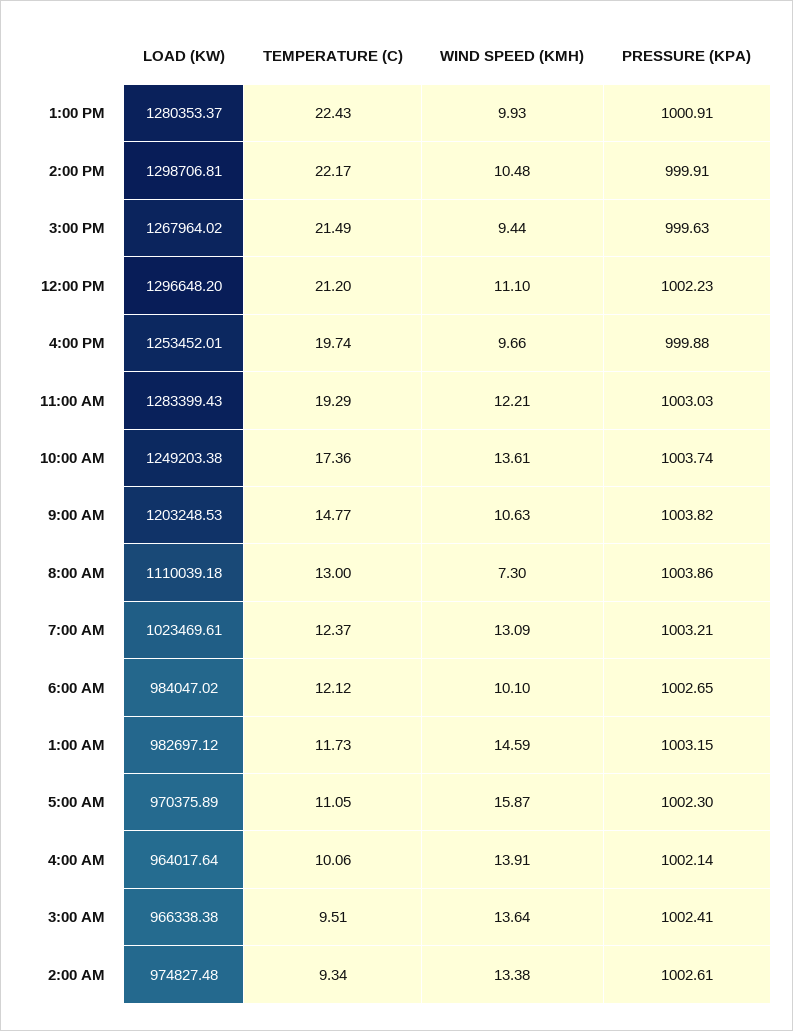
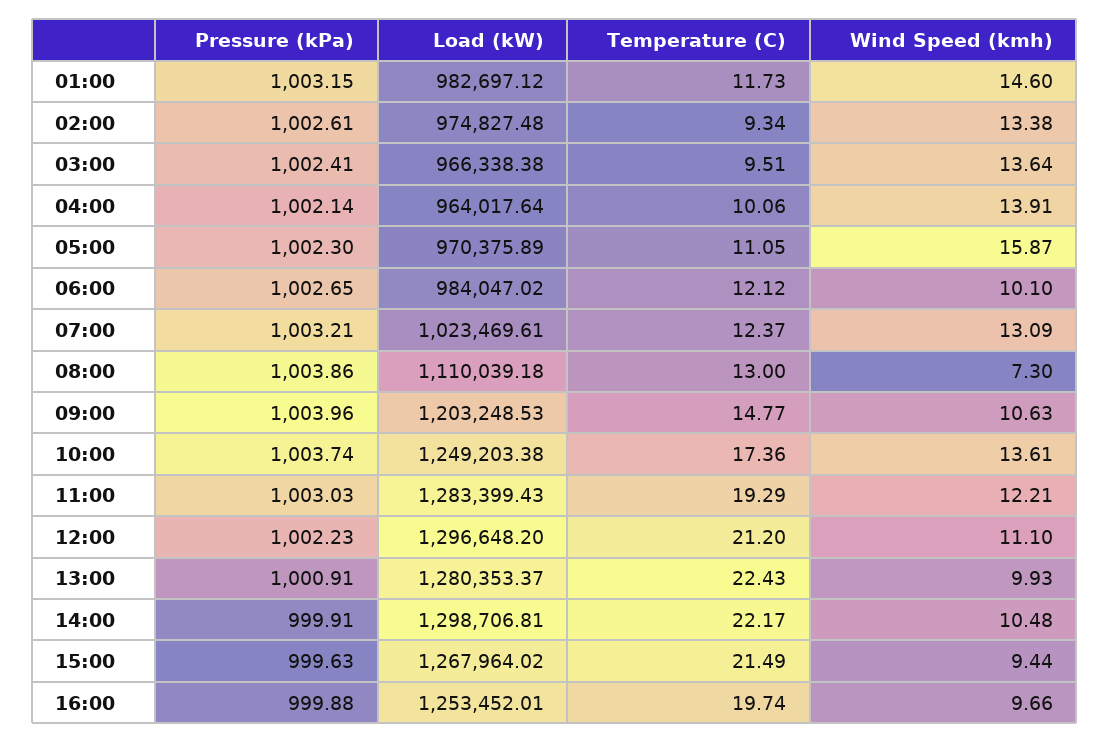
  {
    "LOAD (KW)": {
      "1:00 PM": 1280353.37,
      "2:00 PM": 1298706.81,
      "3:00 PM": 1267964.02,
      "12:00 PM": 1296648.2,
      "4:00 PM": 1253452.01,
      "11:00 AM": 1283399.43,
      "10:00 AM": 1249203.38,
      "9:00 AM": 1203248.53,
      "8:00 AM": 1110039.18,
      "7:00 AM": 1023469.61,
      "6:00 AM": 984047.02,
      "1:00 AM": 982697.12,
      "5:00 AM": 970375.89,
      "4:00 AM": 964017.64,
      "3:00 AM": 966338.38,
      "2:00 AM": 974827.48
    },
    "TEMPERATURE (C)": {
      "1:00 PM": 22.43,
      "2:00 PM": 22.17,
      "3:00 PM": 21.49,
      "12:00 PM": 21.2,
      "4:00 PM": 19.74,
      "11:00 AM": 19.29,
      "10:00 AM": 17.36,
      "9:00 AM": 14.77,
      "8:00 AM": 13,
      "7:00 AM": 12.37,
      "6:00 AM": 12.12,
      "1:00 AM": 11.73,
      "5:00 AM": 11.05,
      "4:00 AM": 10.06,
      "3:00 AM": 9.51,
      "2:00 AM": 9.34
    },
    "WIND SPEED (KMH)": {
      "1:00 PM": 9.93,
      "2:00 PM": 10.48,
      "3:00 PM": 9.44,
      "12:00 PM": 11.1,
      "4:00 PM": 9.66,
      "11:00 AM": 12.21,
      "10:00 AM": 13.61,
      "9:00 AM": 10.63,
      "8:00 AM": 7.3,
      "7:00 AM": 13.09,
      "6:00 AM": 10.1,
-     "1:00 AM": 14.59,
+     "1:00 AM": 14.6,
      "5:00 AM": 15.87,
      "4:00 AM": 13.91,
      "3:00 AM": 13.64,
      "2:00 AM": 13.38
    },
    "PRESSURE (KPA)": {
      "1:00 PM": 1000.91,
      "2:00 PM": 999.91,
      "3:00 PM": 999.63,
      "12:00 PM": 1002.23,
      "4:00 PM": 999.88,
      "11:00 AM": 1003.03,
      "10:00 AM": 1003.74,
-     "9:00 AM": 1003.82,
+     "9:00 AM": 1003.96,
      "8:00 AM": 1003.86,
      "7:00 AM": 1003.21,
      "6:00 AM": 1002.65,
      "1:00 AM": 1003.15,
      "5:00 AM": 1002.3,
      "4:00 AM": 1002.14,
      "3:00 AM": 1002.41,
      "2:00 AM": 1002.61
    }
  }

